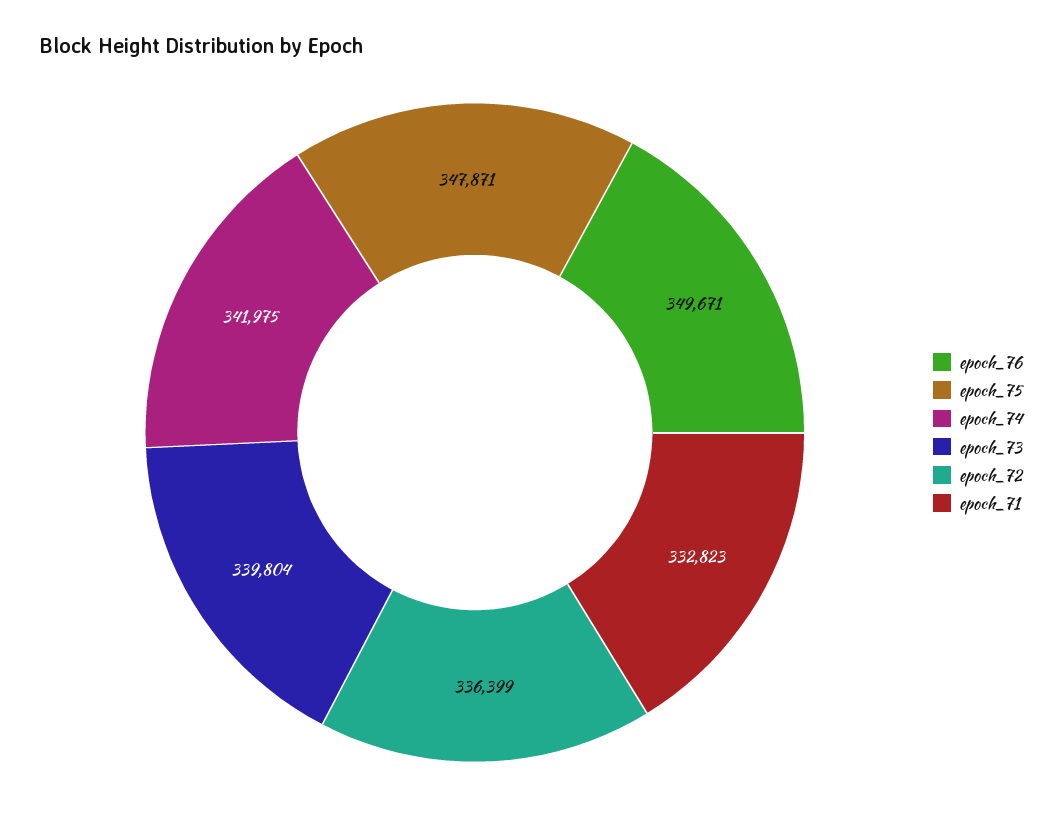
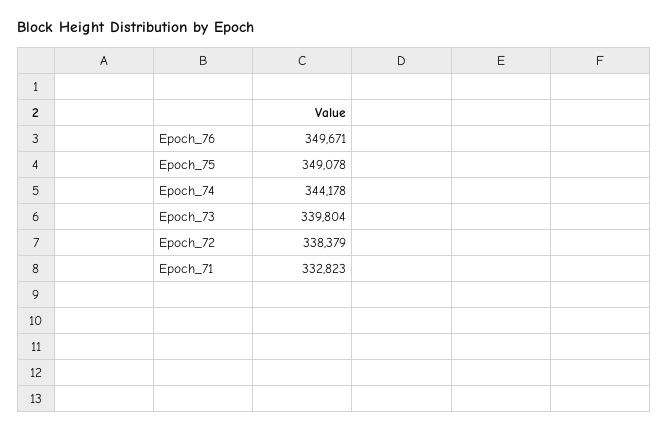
  {
    "epoch_76": 349671,
-   "epoch_75": 347871,
+   "epoch_75": 349078,
-   "epoch_74": 341975,
+   "epoch_74": 344178,
    "epoch_73": 339804,
-   "epoch_72": 336399,
+   "epoch_72": 338379,
    "epoch_71": 332823
  }

